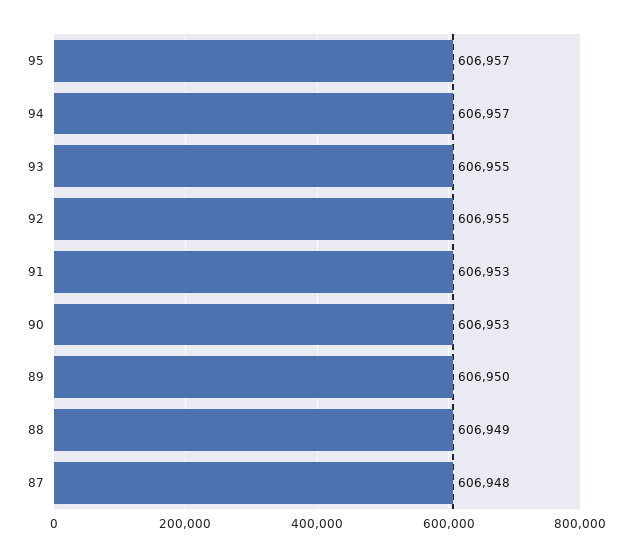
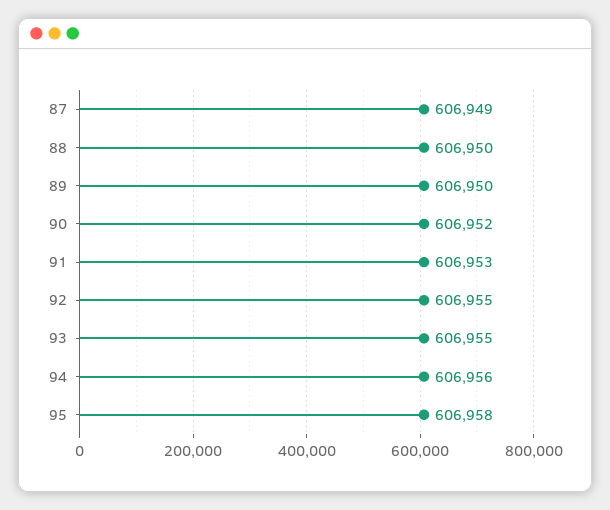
  {
-   "95": 606957,
+   "95": 606958,
-   "94": 606957,
+   "94": 606956,
    "93": 606955,
    "92": 606955,
    "91": 606953,
-   "90": 606953,
+   "90": 606952,
    "89": 606950,
-   "88": 606949,
+   "88": 606950,
-   "87": 606948
+   "87": 606949
  }

